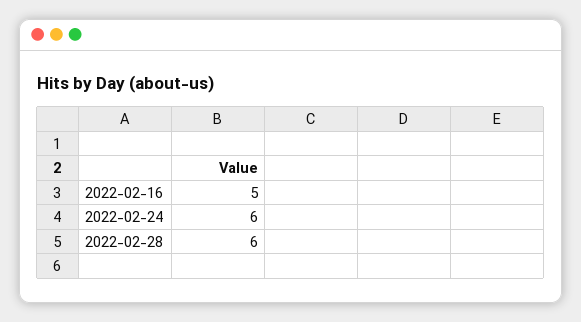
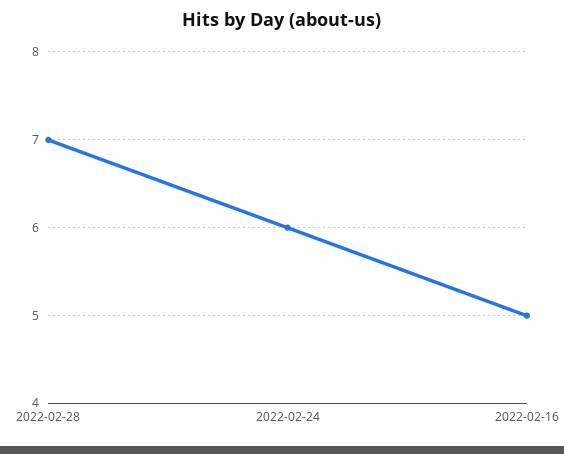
  {
    "2022-02-16": 5,
    "2022-02-24": 6,
-   "2022-02-28": 6
+   "2022-02-28": 7
  }

